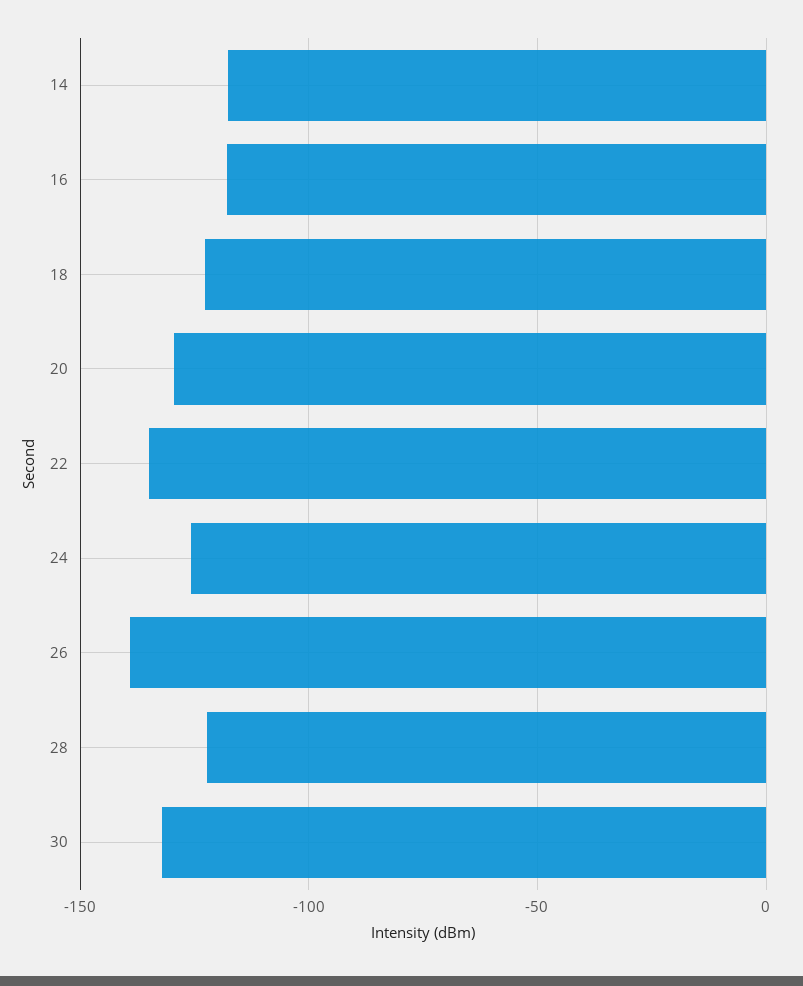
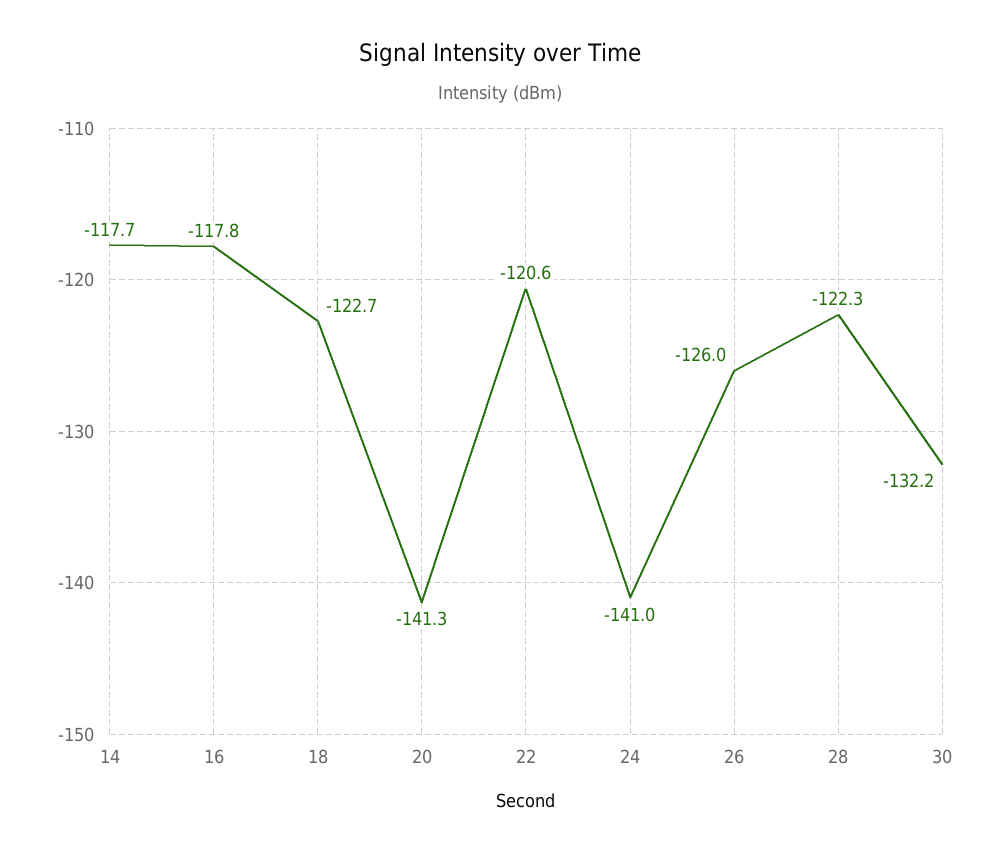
  {
    "14": -117.7,
    "16": -117.8,
    "18": -122.7,
-   "20": -130,
+   "20": -141.3,
-   "22": -135,
+   "22": -120.6,
-   "24": -125,
+   "24": -141,
-   "26": -140,
+   "26": -126,
    "28": -122.3,
    "30": -132.2
  }

